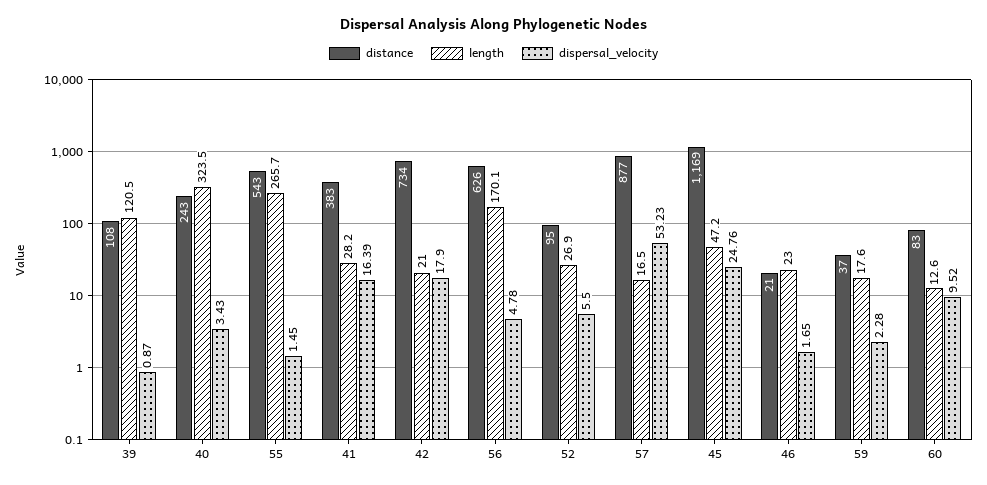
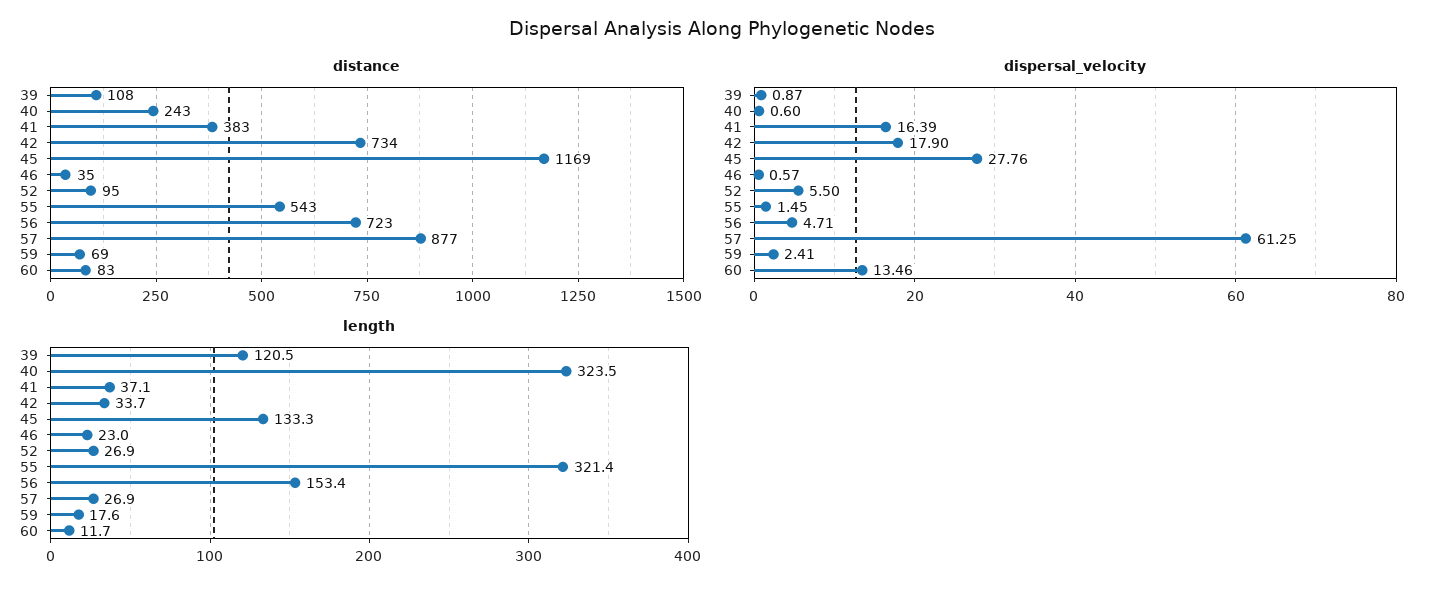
  {
    "distance": {
      "39": 108,
      "40": 243,
      "55": 543,
      "41": 383,
      "42": 734,
-     "56": 626,
+     "56": 723,
      "52": 95,
      "57": 877,
      "45": 1169,
-     "46": 21,
+     "46": 35,
-     "59": 37,
+     "59": 69,
      "60": 83
    },
    "length": {
      "39": 120.5,
      "40": 323.5,
-     "55": 265.7,
+     "55": 321.4,
-     "41": 28.2,
+     "41": 37.1,
-     "42": 21,
+     "42": 33.7,
-     "56": 170.1,
+     "56": 153.4,
      "52": 26.9,
-     "57": 16.5,
+     "57": 26.9,
-     "45": 47.2,
+     "45": 133.3,
      "46": 23,
      "59": 17.6,
-     "60": 12.6
+     "60": 11.7
    },
    "dispersal_velocity": {
      "39": 0.87,
-     "40": 3.43,
+     "40": 0.6,
      "55": 1.45,
      "41": 16.39,
      "42": 17.9,
-     "56": 4.78,
+     "56": 4.71,
      "52": 5.5,
-     "57": 53.23,
+     "57": 61.25,
-     "45": 24.76,
+     "45": 27.76,
-     "46": 1.65,
+     "46": 0.57,
-     "59": 2.28,
+     "59": 2.41,
-     "60": 9.52
+     "60": 13.46
    }
  }

